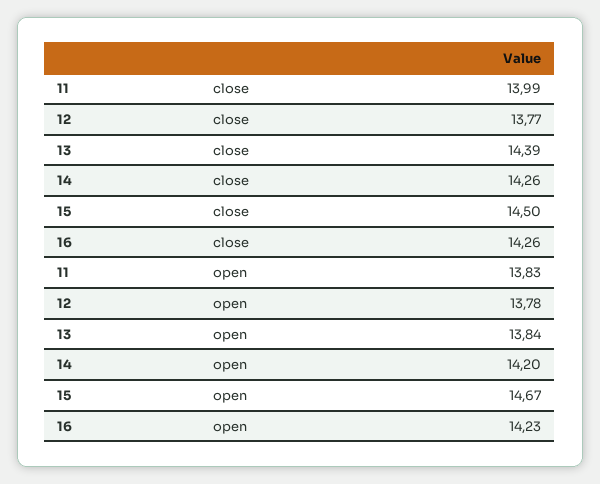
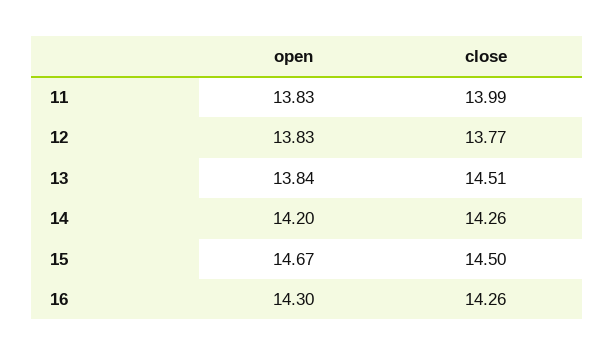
  {
    "11": {
      "close": 13.99,
      "open": 13.83
    },
    "12": {
      "close": 13.77,
-     "open": 13.78
+     "open": 13.83
    },
    "13": {
-     "close": 14.39,
+     "close": 14.51,
      "open": 13.84
    },
    "14": {
      "close": 14.26,
      "open": 14.2
    },
    "15": {
      "close": 14.5,
      "open": 14.67
    },
    "16": {
      "close": 14.26,
-     "open": 14.23
+     "open": 14.3
    }
  }

